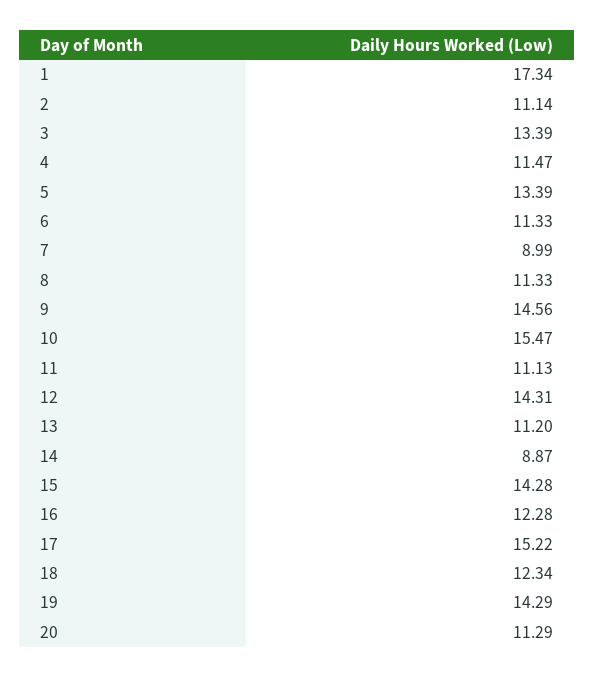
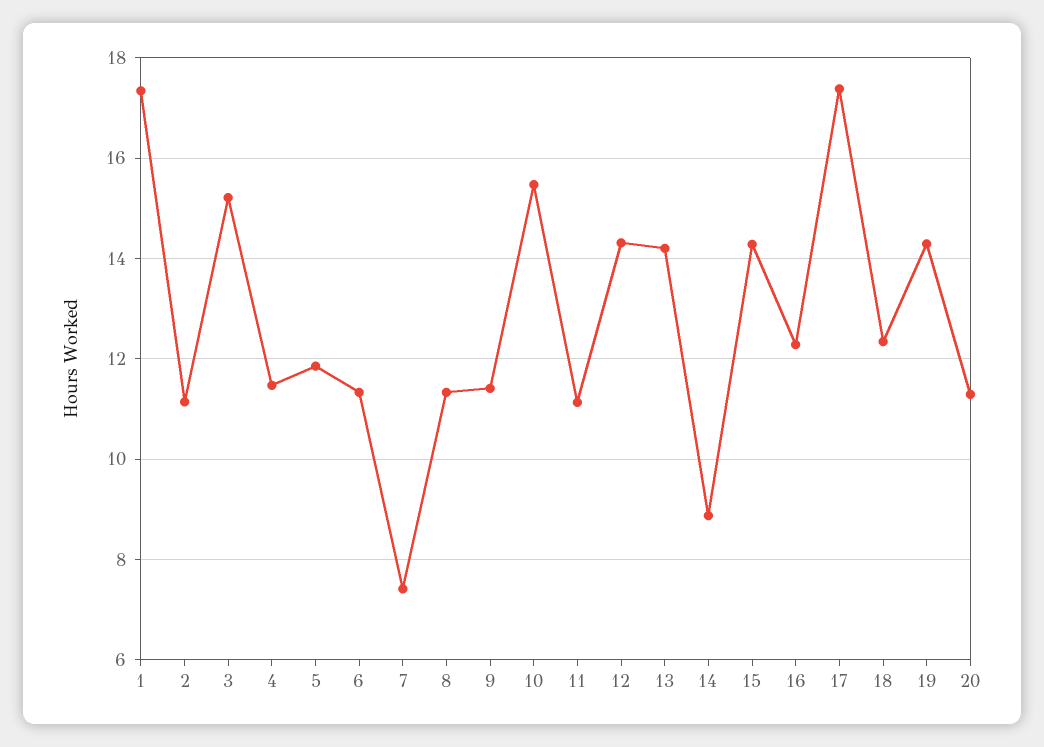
  {
    "1": 17.34,
    "2": 11.14,
-   "3": 13.39,
+   "3": 15.2,
    "4": 11.47,
-   "5": 13.39,
+   "5": 11.8,
    "6": 11.33,
-   "7": 8.99,
+   "7": 7.4,
    "8": 11.33,
-   "9": 14.56,
+   "9": 11.4,
    "10": 15.47,
    "11": 11.13,
    "12": 14.31,
-   "13": 11.2,
+   "13": 14.2,
    "14": 8.87,
    "15": 14.28,
    "16": 12.28,
-   "17": 15.22,
+   "17": 17.4,
    "18": 12.34,
    "19": 14.29,
    "20": 11.29
  }

